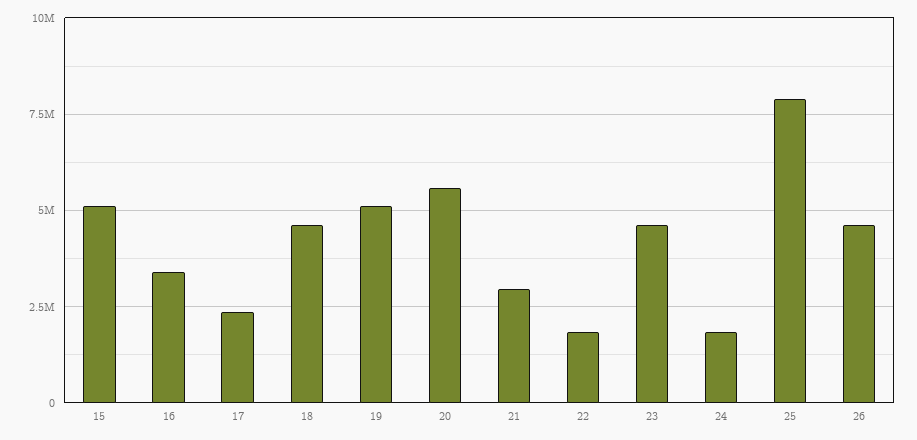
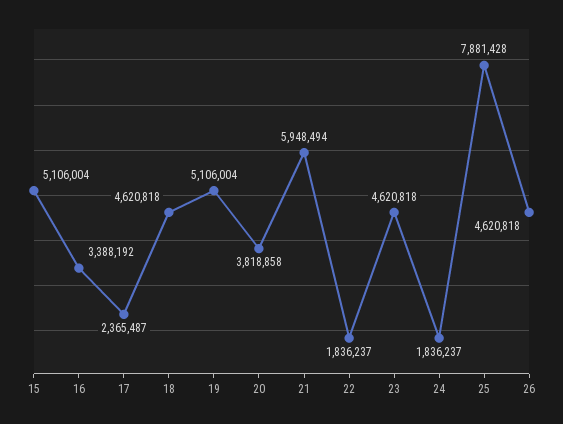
  {
    "15": 5106004,
    "16": 3388192,
    "17": 2365487,
    "18": 4620818,
    "19": 5106004,
-   "20": 5500000,
+   "20": 3818858,
-   "21": 3000000,
+   "21": 5948494,
    "22": 1836237,
    "23": 4620818,
    "24": 1836237,
    "25": 7881428,
    "26": 4620818
  }

